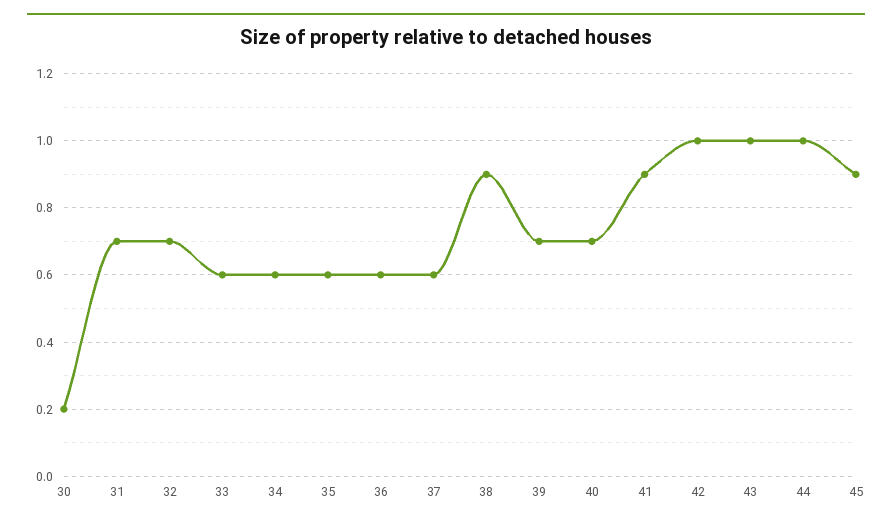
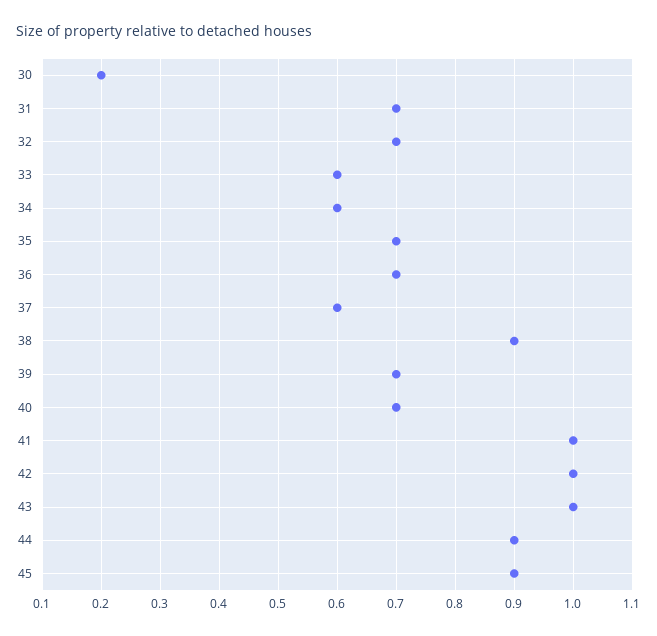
  {
    "30": 0.2,
    "31": 0.7,
    "32": 0.7,
    "33": 0.6,
    "34": 0.6,
-   "35": 0.6,
+   "35": 0.7,
-   "36": 0.6,
+   "36": 0.7,
    "37": 0.6,
    "38": 0.9,
    "39": 0.7,
    "40": 0.7,
-   "41": 0.9,
+   "41": 1,
    "42": 1,
    "43": 1,
-   "44": 1,
+   "44": 0.9,
    "45": 0.9
  }

